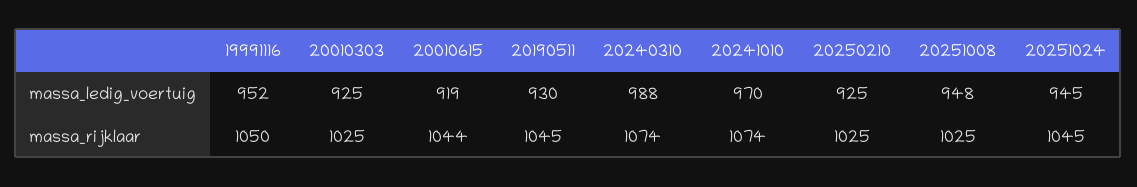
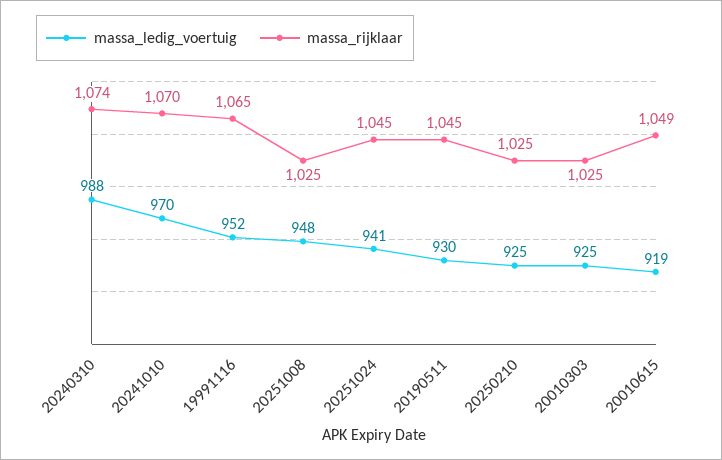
  {
    "massa_ledig_voertuig": {
      "19991116": 952,
      "20010303": 925,
      "20010615": 919,
      "20190511": 930,
      "20240310": 988,
      "20241010": 970,
      "20250210": 925,
      "20251008": 948,
-     "20251024": 945
+     "20251024": 941
    },
    "massa_rijklaar": {
-     "19991116": 1050,
+     "19991116": 1065,
      "20010303": 1025,
-     "20010615": 1044,
+     "20010615": 1049,
      "20190511": 1045,
      "20240310": 1074,
-     "20241010": 1074,
+     "20241010": 1070,
      "20250210": 1025,
      "20251008": 1025,
      "20251024": 1045
    }
  }

